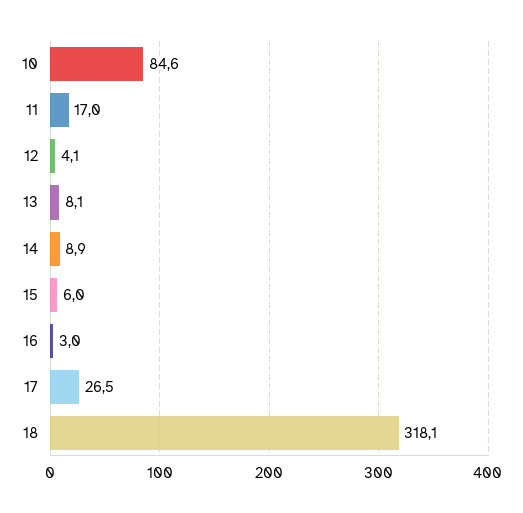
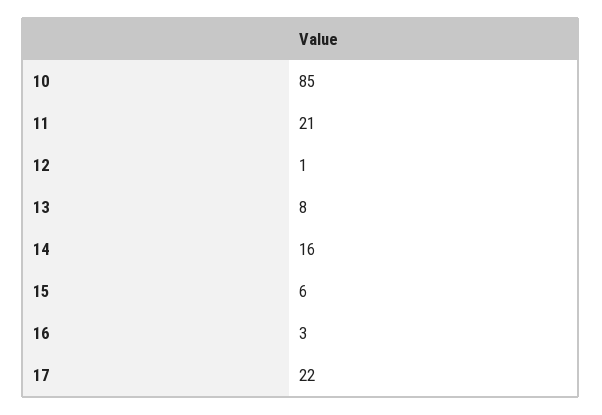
  {
    "10": 84.6,
-   "11": 17,
+   "11": 21,
-   "12": 4.1,
+   "12": 1,
    "13": 8.1,
-   "14": 8.9,
+   "14": 16,
    "15": 6,
    "16": 3,
-   "17": 26.5,
+   "17": 22
-   "18": 318.1
  }

